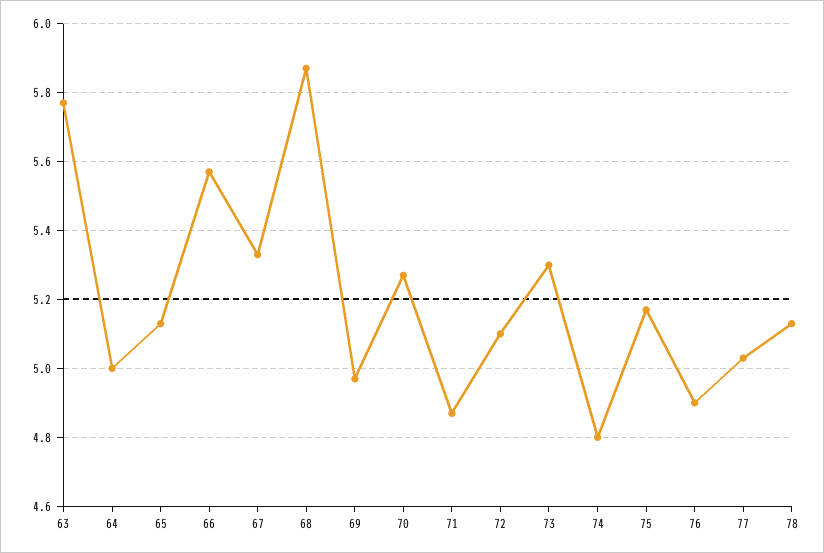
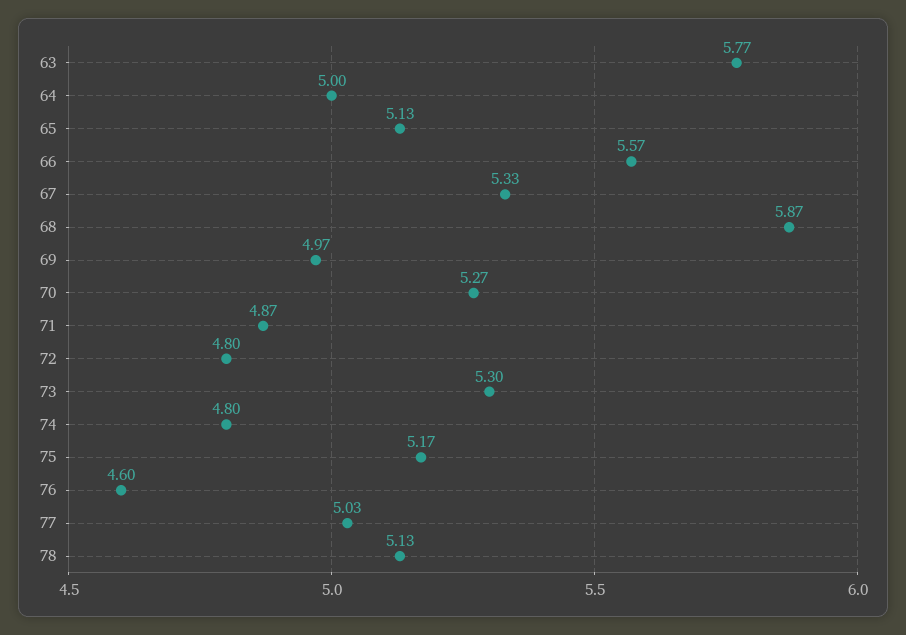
  {
    "63": 5.77,
    "64": 5,
    "65": 5.13,
    "66": 5.57,
    "67": 5.33,
    "68": 5.87,
    "69": 4.97,
    "70": 5.27,
    "71": 4.87,
-   "72": 5.1,
+   "72": 4.8,
    "73": 5.3,
    "74": 4.8,
    "75": 5.17,
-   "76": 4.9,
+   "76": 4.6,
    "77": 5.03,
    "78": 5.13
  }

